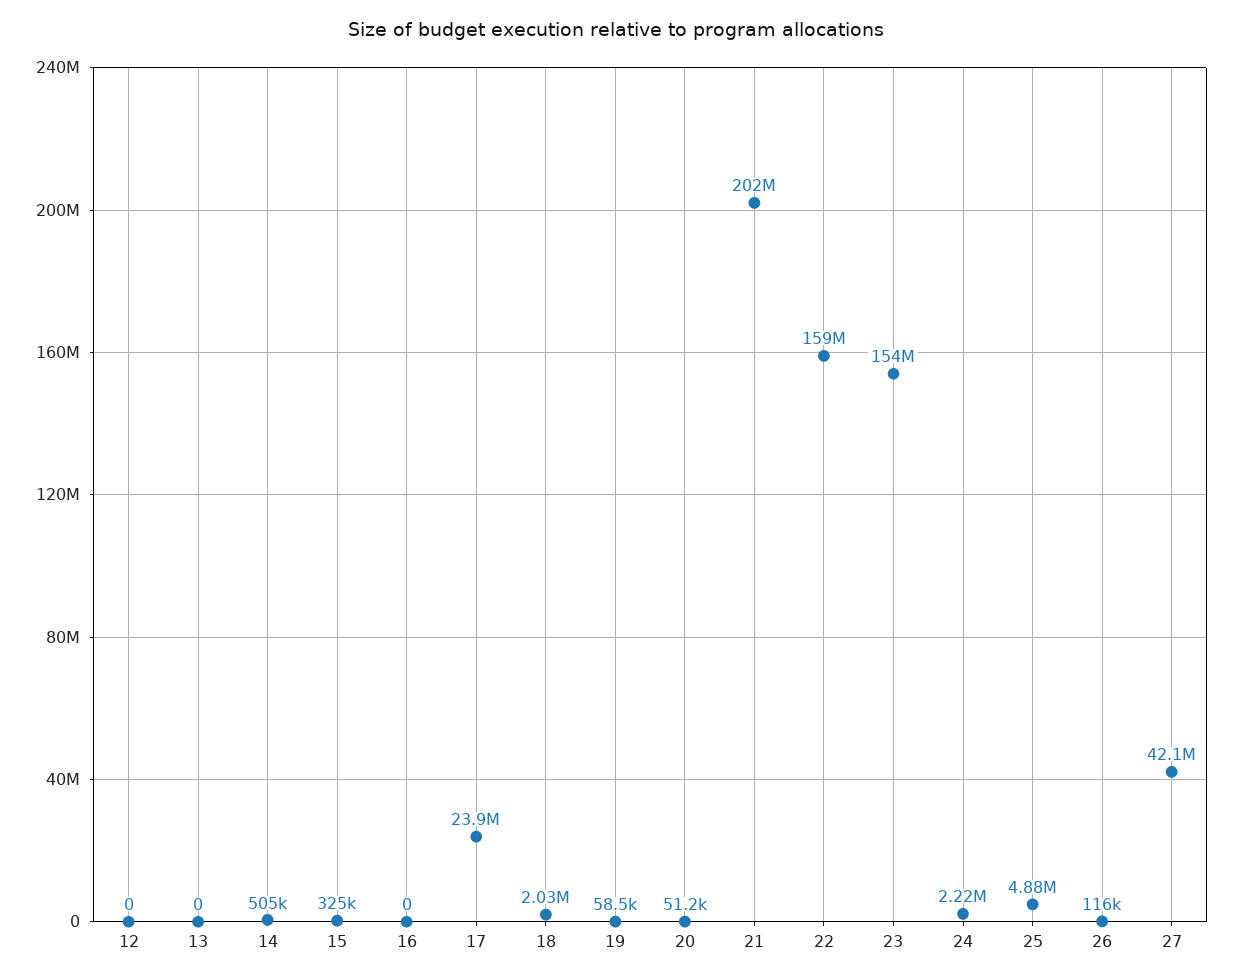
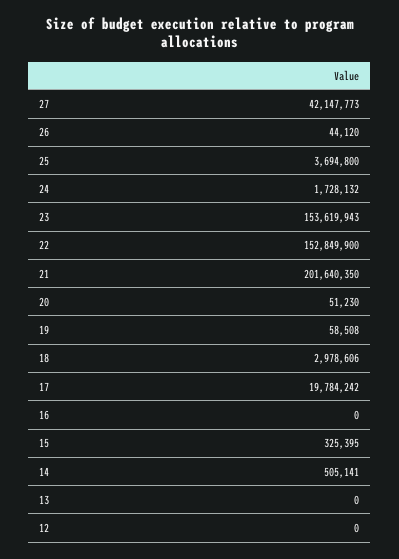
  {
    "12": 0,
    "13": 0,
    "14": 505141,
    "15": 325395,
    "16": 0,
-   "17": 23900000,
+   "17": 19784242,
-   "18": 2030000,
+   "18": 2978606,
    "19": 58508,
    "20": 51230,
    "21": 201640350,
-   "22": 159000000,
+   "22": 152849900,
    "23": 153619943,
-   "24": 2220000,
+   "24": 1728132,
-   "25": 4880000,
+   "25": 3694800,
-   "26": 116000,
+   "26": 44120,
    "27": 42147773
  }

